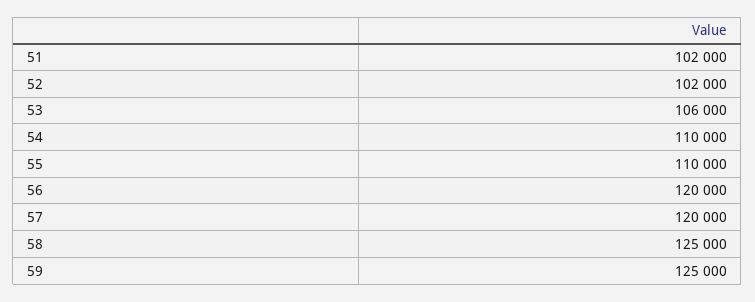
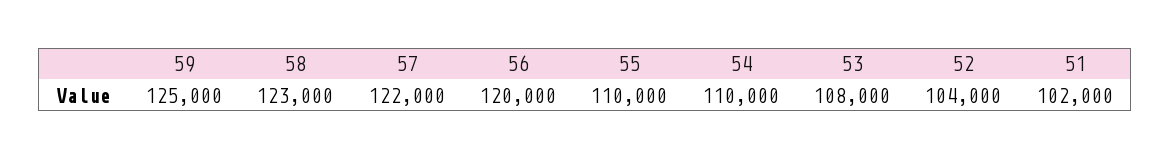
  {
    "51": 102000,
-   "52": 102000,
+   "52": 104000,
-   "53": 106000,
+   "53": 108000,
    "54": 110000,
    "55": 110000,
    "56": 120000,
-   "57": 120000,
+   "57": 122000,
-   "58": 125000,
+   "58": 123000,
    "59": 125000
  }

